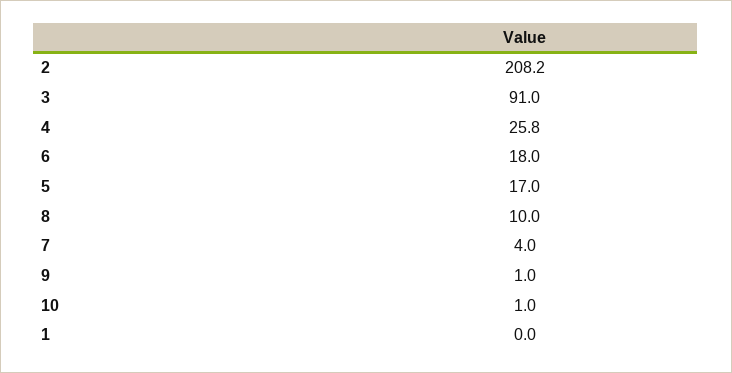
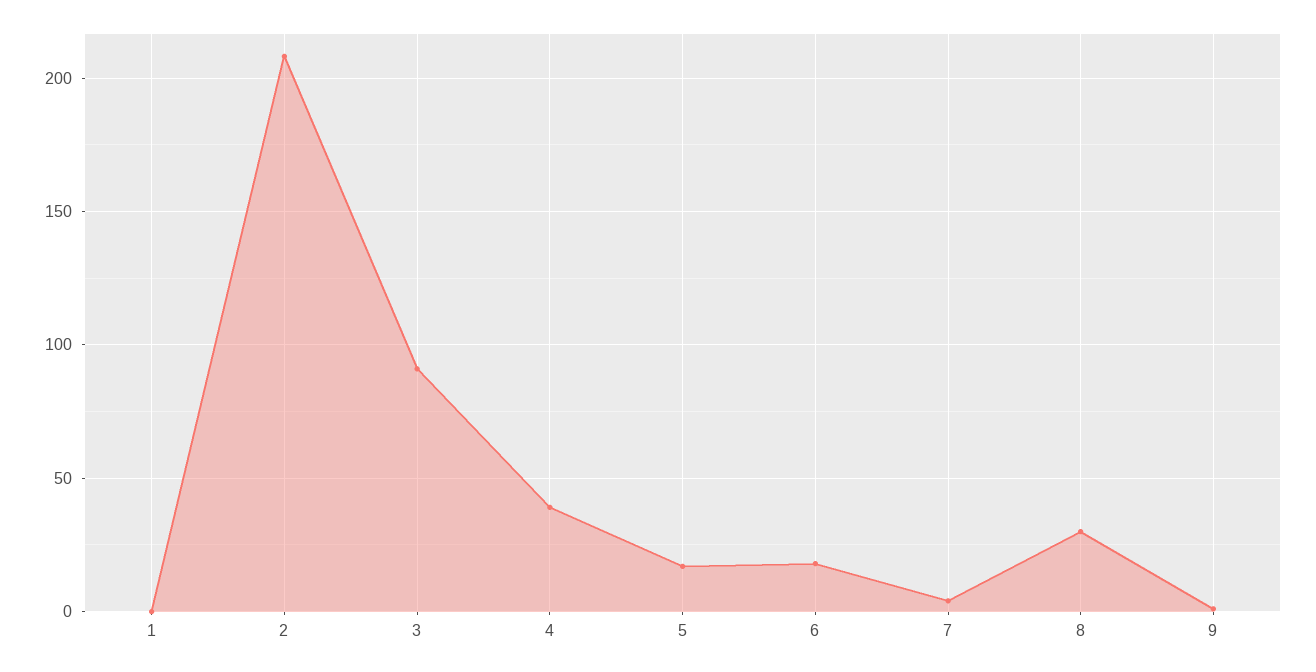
  {
    "2": 208.2,
    "3": 91,
-   "4": 25.8,
+   "4": 40,
    "6": 18,
    "5": 17,
-   "8": 10,
+   "8": 30,
    "7": 4,
    "9": 1,
-   "10": 1,
    "1": 0
  }

